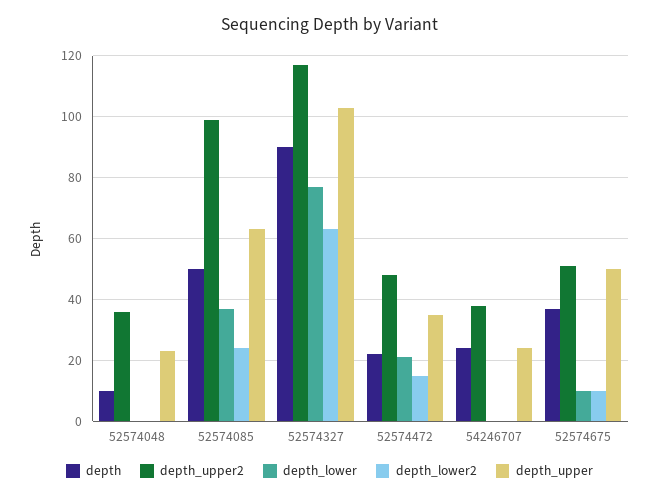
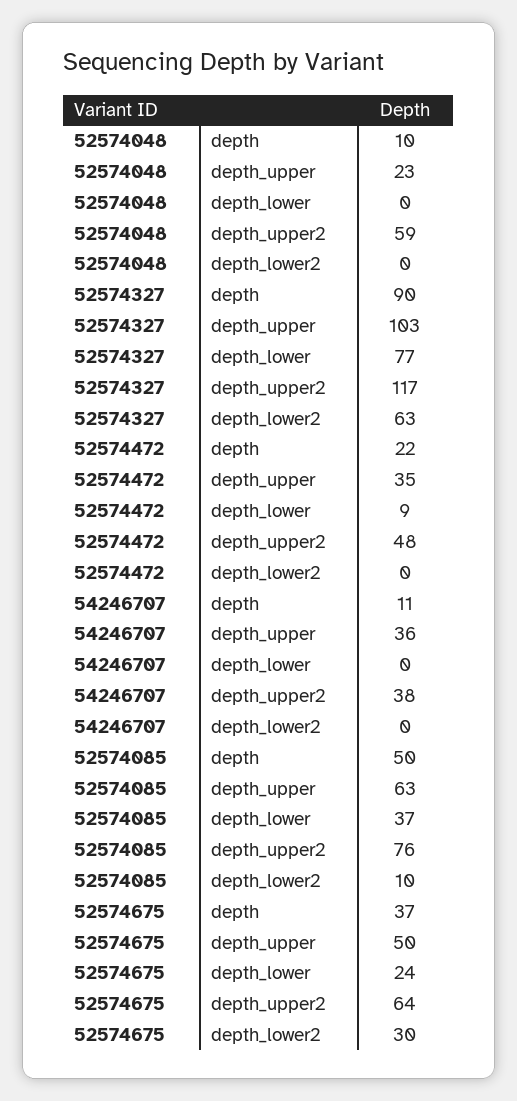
  {
    "depth": {
      "52574048": 10,
      "52574085": 50,
      "52574327": 90,
      "52574472": 22,
-     "54246707": 25,
+     "54246707": 11,
      "52574675": 37
    },
    "depth_upper2": {
-     "52574048": 35,
+     "52574048": 59,
-     "52574085": 100,
+     "52574085": 76,
      "52574327": 117,
      "52574472": 48,
      "54246707": 38,
-     "52574675": 50
+     "52574675": 64
    },
    "depth_lower": {
      "52574048": 0,
      "52574085": 37,
      "52574327": 77,
-     "52574472": 20,
+     "52574472": 9,
      "54246707": 0,
-     "52574675": 10
+     "52574675": 24
    },
    "depth_lower2": {
      "52574048": 0,
-     "52574085": 25,
+     "52574085": 10,
      "52574327": 63,
-     "52574472": 15,
+     "52574472": 0,
      "54246707": 0,
-     "52574675": 10
+     "52574675": 30
    },
    "depth_upper": {
      "52574048": 23,
      "52574085": 63,
      "52574327": 103,
      "52574472": 35,
-     "54246707": 25,
+     "54246707": 36,
      "52574675": 50
    }
  }

